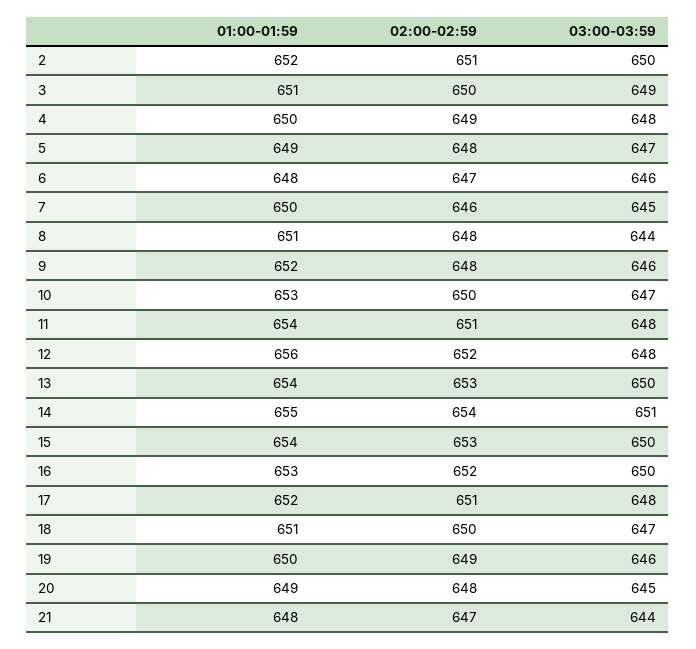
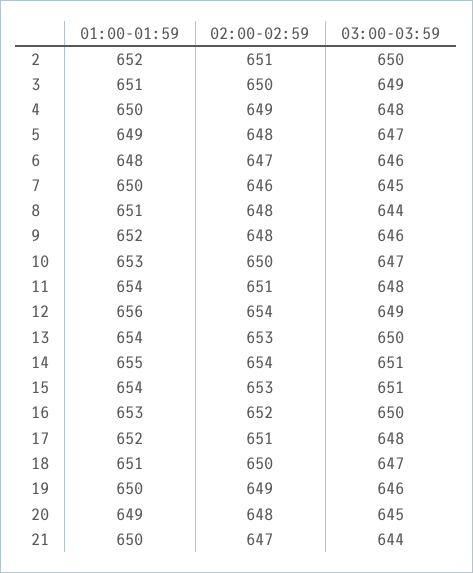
  {
    "01:00-01:59": {
      "2": 652,
      "3": 651,
      "4": 650,
      "5": 649,
      "6": 648,
      "7": 650,
      "8": 651,
      "9": 652,
      "10": 653,
      "11": 654,
      "12": 656,
      "13": 654,
      "14": 655,
      "15": 654,
      "16": 653,
      "17": 652,
      "18": 651,
      "19": 650,
      "20": 649,
-     "21": 648
+     "21": 650
    },
    "02:00-02:59": {
      "2": 651,
      "3": 650,
      "4": 649,
      "5": 648,
      "6": 647,
      "7": 646,
      "8": 648,
      "9": 648,
      "10": 650,
      "11": 651,
-     "12": 652,
+     "12": 654,
      "13": 653,
      "14": 654,
      "15": 653,
      "16": 652,
      "17": 651,
      "18": 650,
      "19": 649,
      "20": 648,
      "21": 647
    },
    "03:00-03:59": {
      "2": 650,
      "3": 649,
      "4": 648,
      "5": 647,
      "6": 646,
      "7": 645,
      "8": 644,
      "9": 646,
      "10": 647,
      "11": 648,
-     "12": 648,
+     "12": 649,
      "13": 650,
      "14": 651,
-     "15": 650,
+     "15": 651,
      "16": 650,
      "17": 648,
      "18": 647,
      "19": 646,
      "20": 645,
      "21": 644
    }
  }

